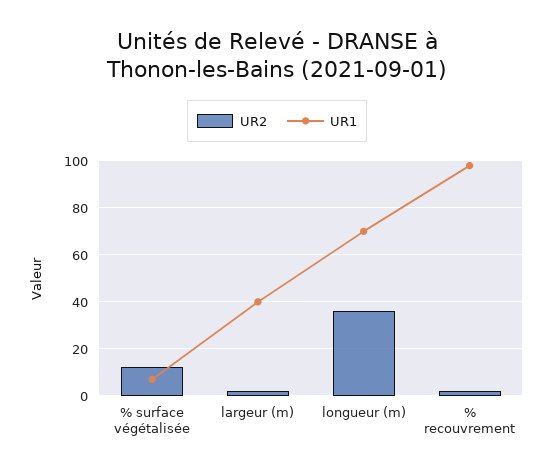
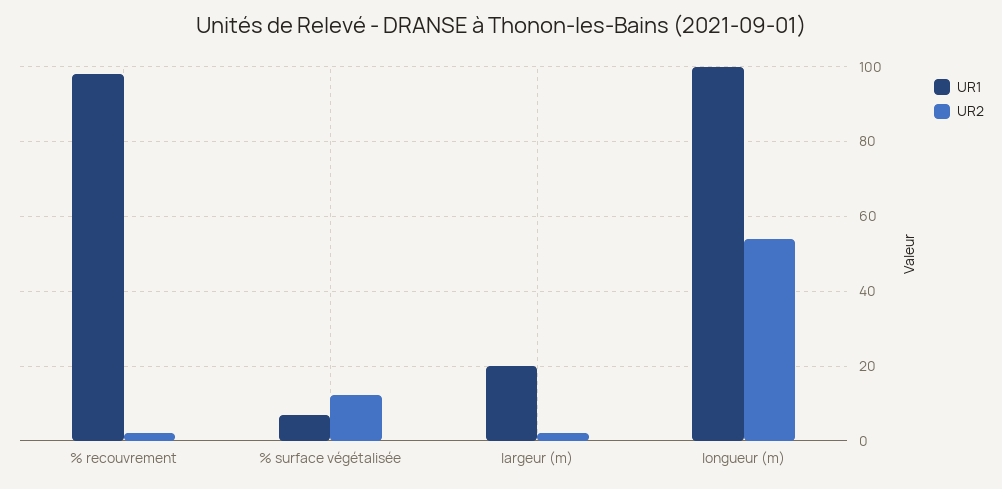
  {
    "UR2": {
      "% surface végétalisée": 12,
      "largeur (m)": 2,
-     "longueur (m)": 35,
+     "longueur (m)": 54,
      "% recouvrement": 2
    },
    "UR1": {
      "% surface végétalisée": 8,
-     "largeur (m)": 40,
+     "largeur (m)": 20,
-     "longueur (m)": 70,
+     "longueur (m)": 100,
      "% recouvrement": 98
    }
  }

